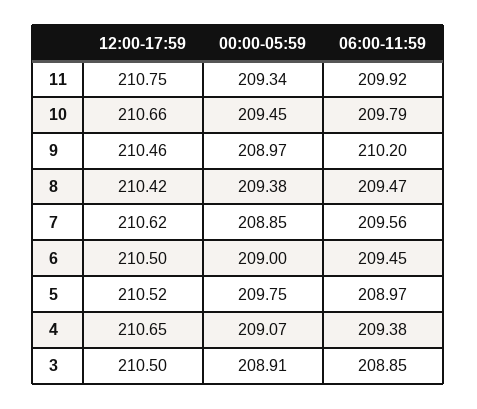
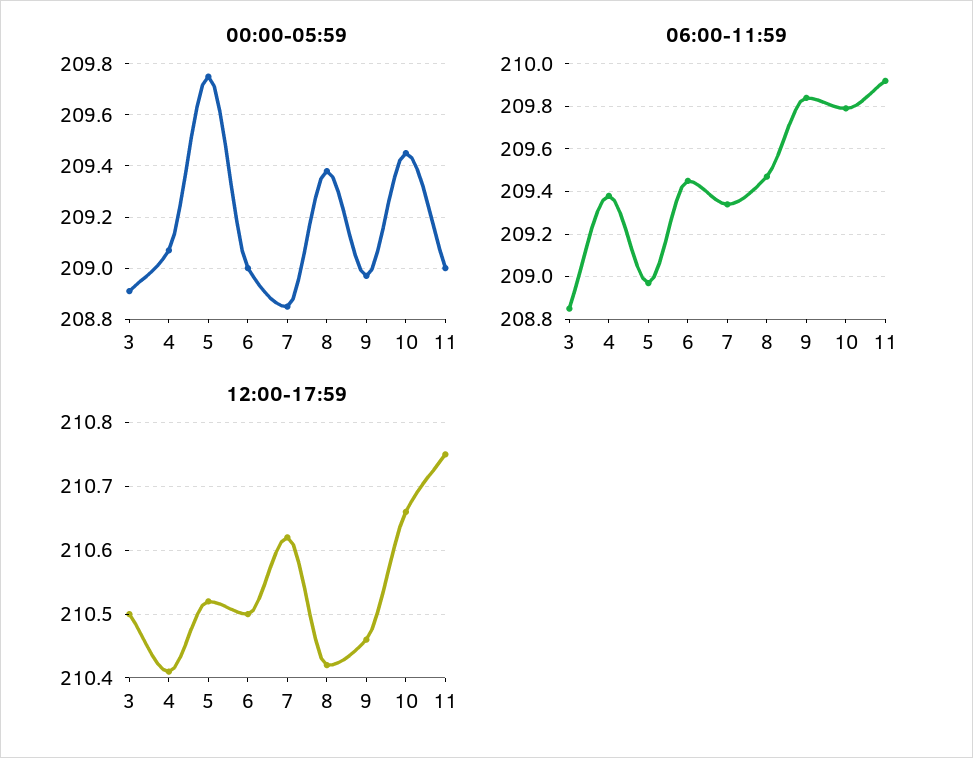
  {
    "12:00-17:59": {
      "11": 210.75,
      "10": 210.66,
      "9": 210.46,
      "8": 210.42,
      "7": 210.62,
      "6": 210.5,
      "5": 210.52,
-     "4": 210.65,
+     "4": 210.41,
      "3": 210.5
    },
    "00:00-05:59": {
-     "11": 209.34,
+     "11": 209,
      "10": 209.45,
      "9": 208.97,
      "8": 209.38,
      "7": 208.85,
      "6": 209,
      "5": 209.75,
      "4": 209.07,
      "3": 208.91
    },
    "06:00-11:59": {
      "11": 209.92,
      "10": 209.79,
-     "9": 210.2,
+     "9": 209.85,
      "8": 209.47,
-     "7": 209.56,
+     "7": 209.35,
      "6": 209.45,
      "5": 208.97,
      "4": 209.38,
      "3": 208.85
    }
  }

